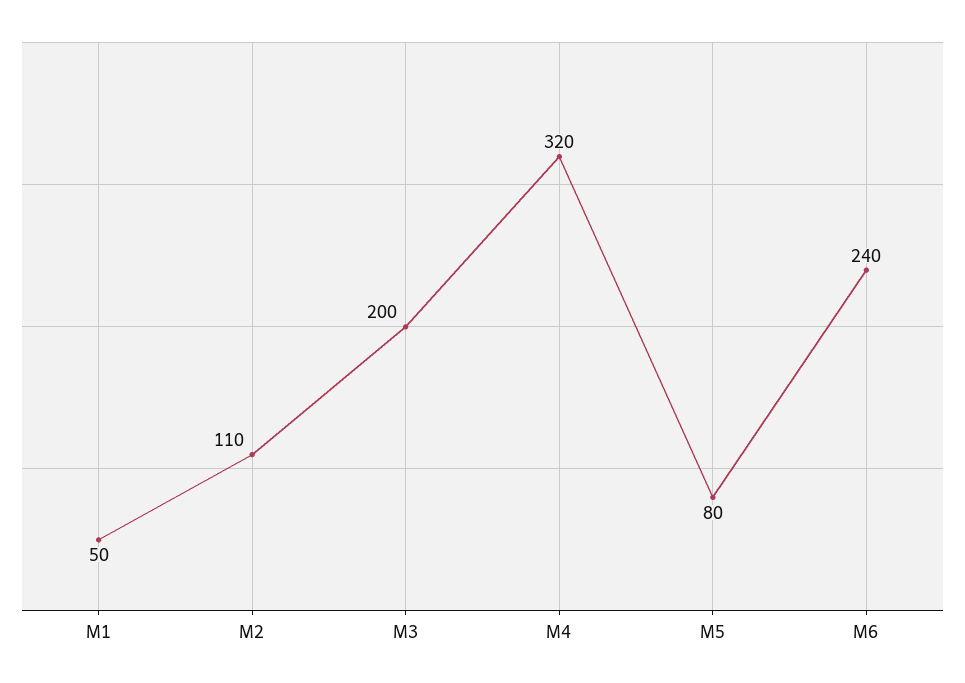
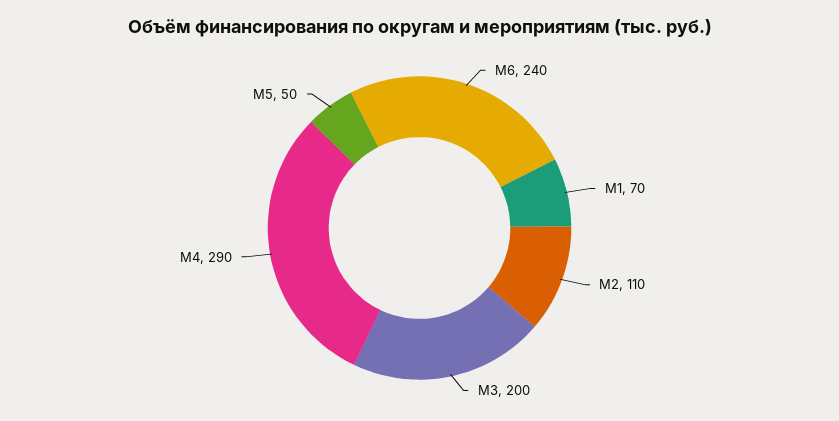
  {
-   "М1": 50,
+   "М1": 70,
    "М2": 110,
    "М3": 200,
-   "М4": 320,
+   "М4": 290,
-   "М5": 80,
+   "М5": 50,
    "М6": 240
  }

